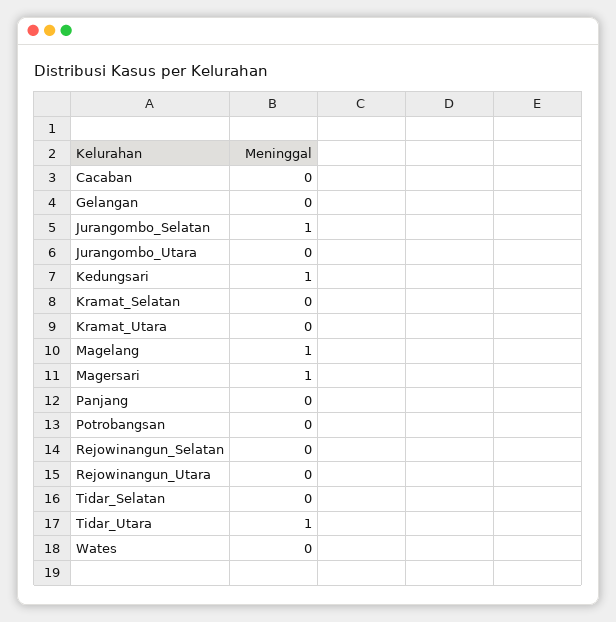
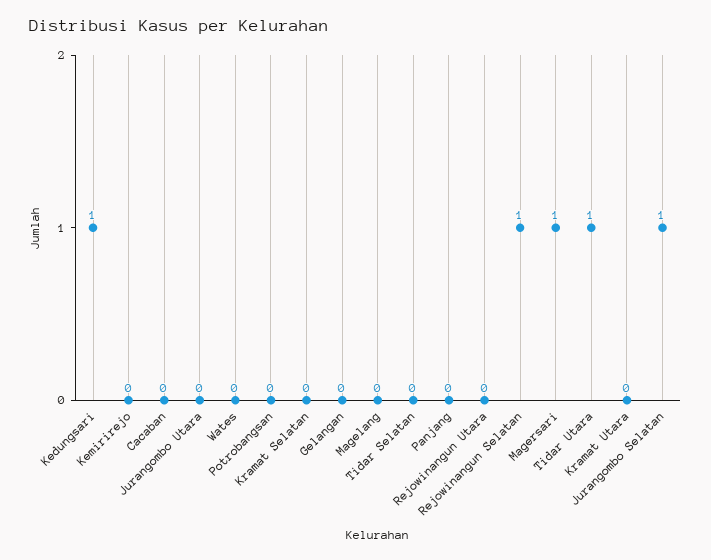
  {
    "Cacaban": 0,
    "Gelangan": 0,
    "Jurangombo_Selatan": 1,
    "Jurangombo_Utara": 0,
    "Kedungsari": 1,
    "Kramat_Selatan": 0,
    "Kramat_Utara": 0,
-   "Magelang": 1,
+   "Magelang": 0,
    "Magersari": 1,
    "Panjang": 0,
    "Potrobangsan": 0,
-   "Rejowinangun_Selatan": 0,
+   "Rejowinangun_Selatan": 1,
    "Rejowinangun_Utara": 0,
    "Tidar_Selatan": 0,
    "Tidar_Utara": 1,
-   "Wates": 0
+   "Wates": 0,
+   "Kemirirejo": 0
  }

